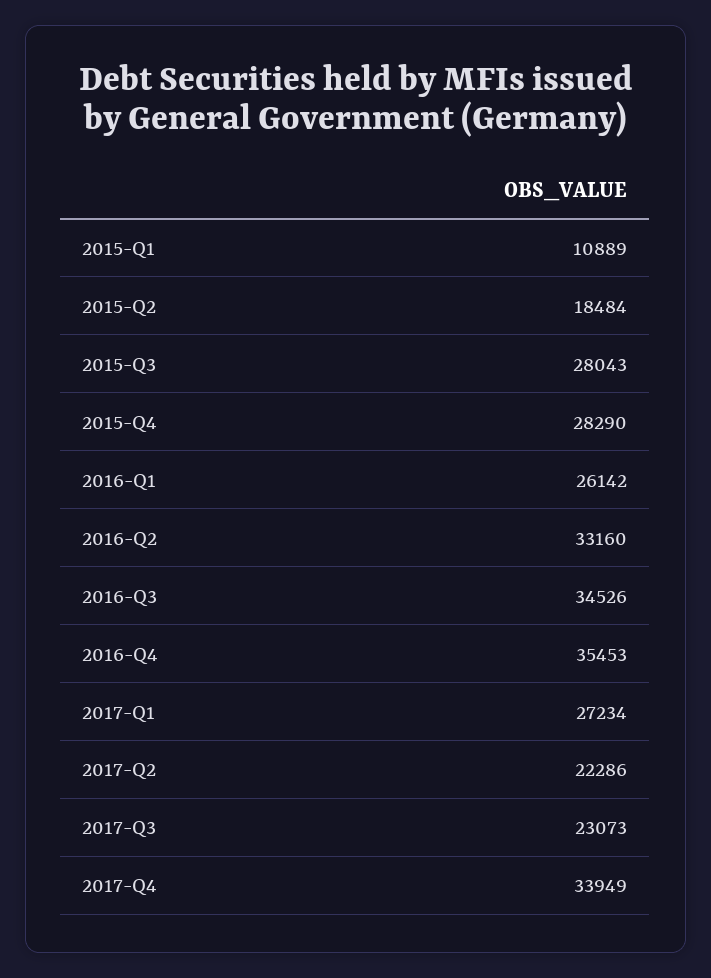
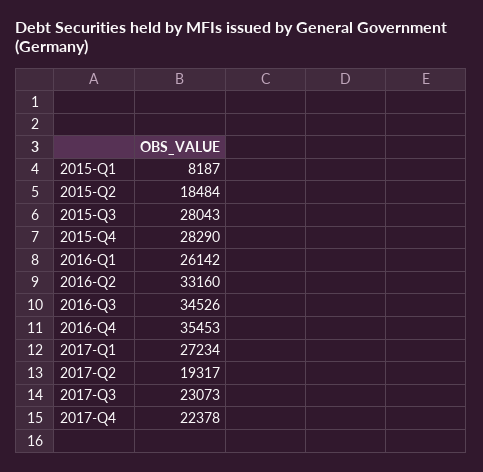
  {
-   "2015-Q1": 10889,
+   "2015-Q1": 8187,
    "2015-Q2": 18484,
    "2015-Q3": 28043,
    "2015-Q4": 28290,
    "2016-Q1": 26142,
    "2016-Q2": 33160,
    "2016-Q3": 34526,
    "2016-Q4": 35453,
    "2017-Q1": 27234,
-   "2017-Q2": 22286,
+   "2017-Q2": 19317,
    "2017-Q3": 23073,
-   "2017-Q4": 33949
+   "2017-Q4": 22378
  }

